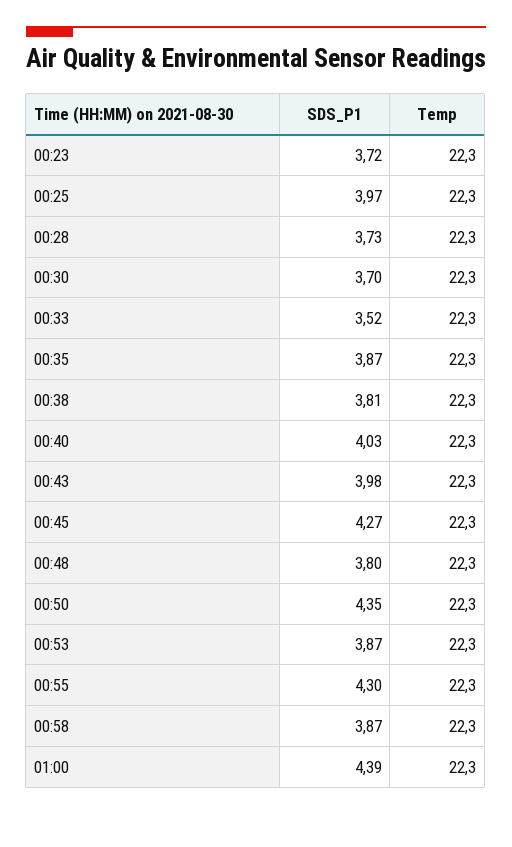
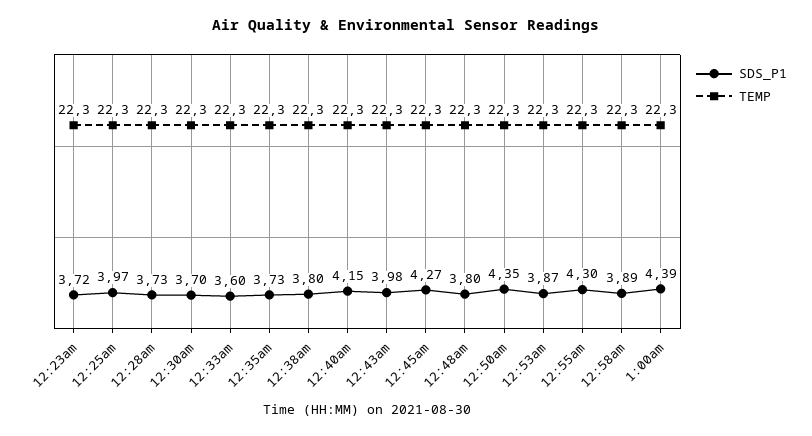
  {
    "SDS_P1": {
      "00:23": 3.72,
      "00:25": 3.97,
      "00:28": 3.73,
      "00:30": 3.7,
-     "00:33": 3.52,
+     "00:33": 3.6,
-     "00:35": 3.87,
+     "00:35": 3.73,
-     "00:38": 3.81,
+     "00:38": 3.8,
-     "00:40": 4.03,
+     "00:40": 4.15,
      "00:43": 3.98,
      "00:45": 4.27,
      "00:48": 3.8,
      "00:50": 4.35,
      "00:53": 3.87,
      "00:55": 4.3,
-     "00:58": 3.87,
+     "00:58": 3.89,
      "01:00": 4.39
    },
    "Temp": {
      "00:23": 22.3,
      "00:25": 22.3,
      "00:28": 22.3,
      "00:30": 22.3,
      "00:33": 22.3,
      "00:35": 22.3,
      "00:38": 22.3,
      "00:40": 22.3,
      "00:43": 22.3,
      "00:45": 22.3,
      "00:48": 22.3,
      "00:50": 22.3,
      "00:53": 22.3,
      "00:55": 22.3,
      "00:58": 22.3,
      "01:00": 22.3
    }
  }

